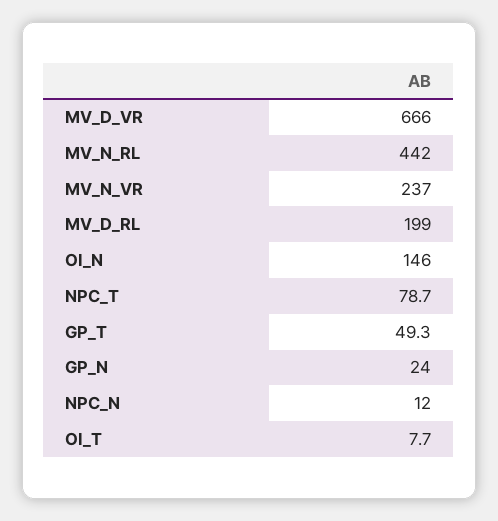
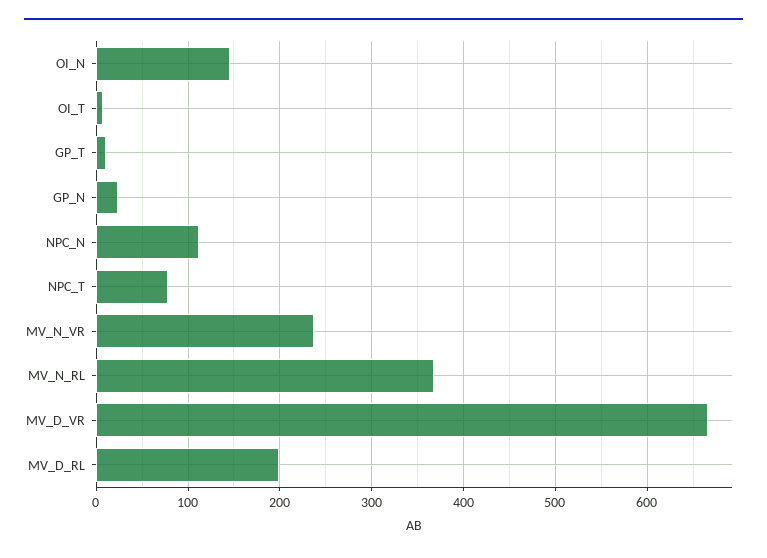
  {
    "MV_D_VR": 666,
-   "MV_N_RL": 442,
+   "MV_N_RL": 370,
    "MV_N_VR": 237,
    "MV_D_RL": 199,
    "OI_N": 146,
    "NPC_T": 78.7,
-   "GP_T": 49.3,
+   "GP_T": 10,
    "GP_N": 24,
-   "NPC_N": 12,
+   "NPC_N": 110,
    "OI_T": 7.7
  }

